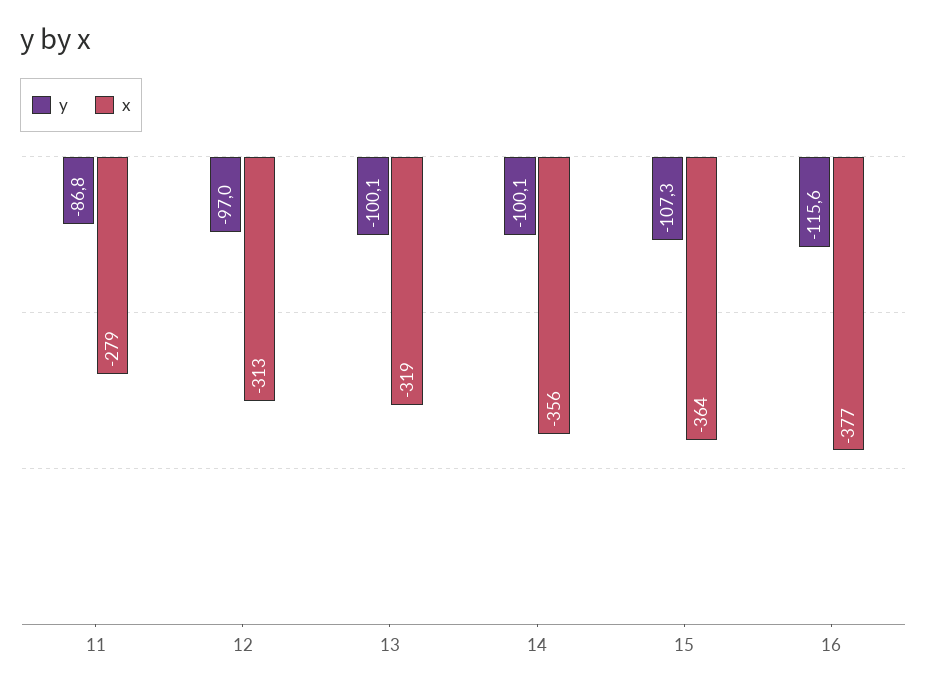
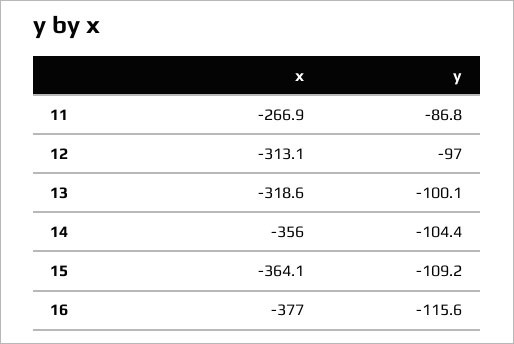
  {
    "y": {
      "11": -86.8,
      "12": -97,
      "13": -100.1,
-     "14": -100.1,
+     "14": -104.4,
-     "15": -107.3,
+     "15": -109.2,
      "16": -115.6
    },
    "x": {
-     "11": -279,
+     "11": -266.9,
      "12": -313.1,
      "13": -318.6,
      "14": -356,
      "15": -364.1,
      "16": -377
    }
  }

